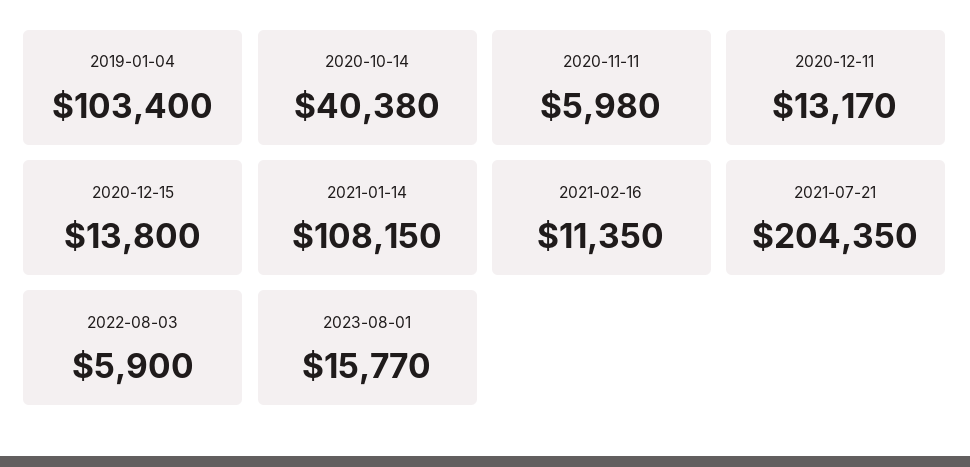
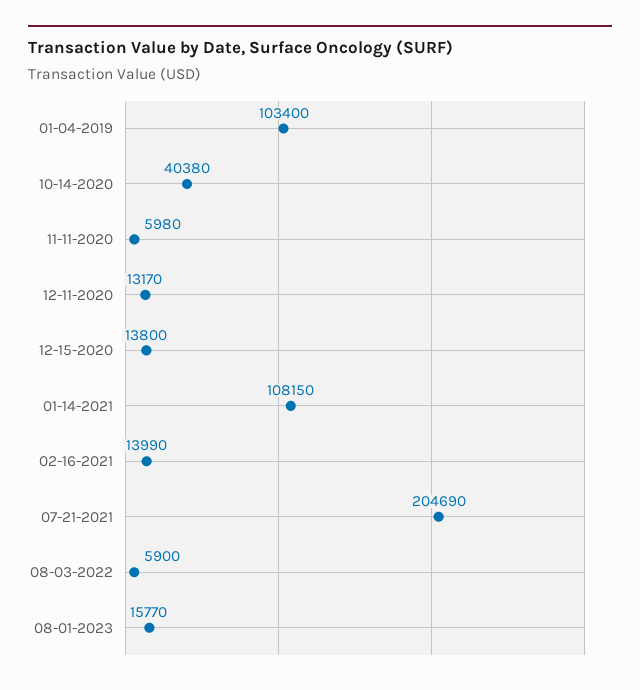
  {
    "2019-01-04": 103400,
    "2020-10-14": 40380,
    "2020-11-11": 5980,
    "2020-12-11": 13170,
    "2020-12-15": 13800,
    "2021-01-14": 108150,
-   "2021-02-16": 11350,
+   "2021-02-16": 13990,
-   "2021-07-21": 204350,
+   "2021-07-21": 204690,
    "2022-08-03": 5900,
    "2023-08-01": 15770
  }

